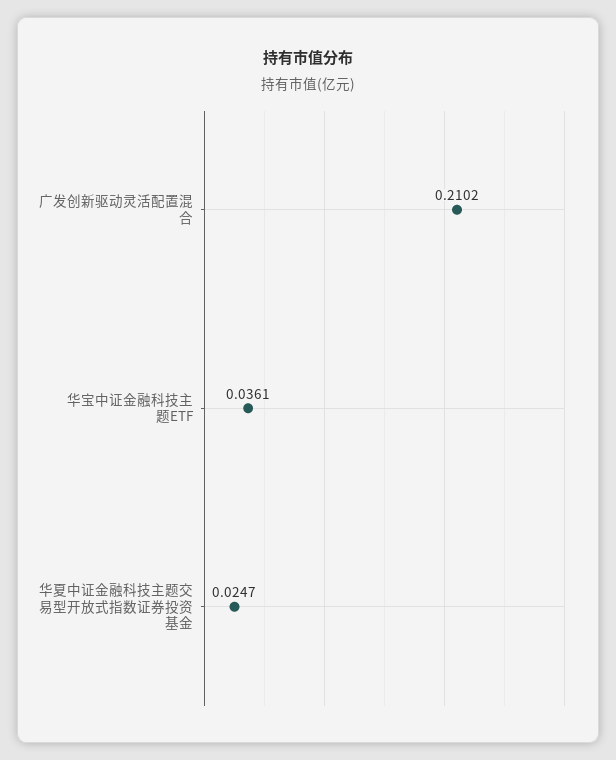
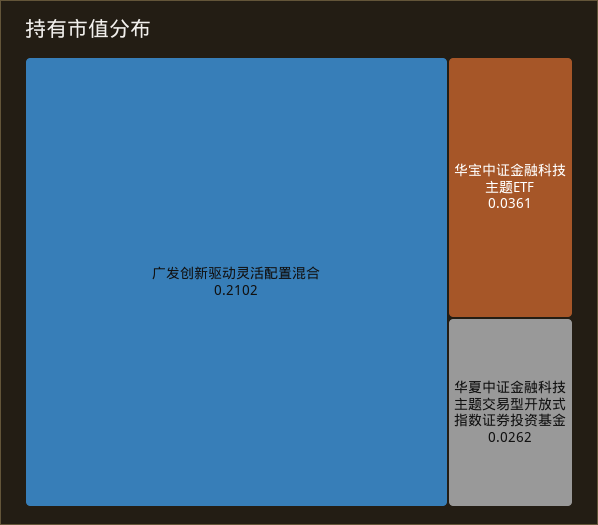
  {
    "广发创新驱动灵活配置混合": 0.2102,
    "华宝中证金融科技主题ETF": 0.0361,
-   "华夏中证金融科技主题交易型开放式指数证券投资基金": 0.0247
+   "华夏中证金融科技主题交易型开放式指数证券投资基金": 0.0262
  }

